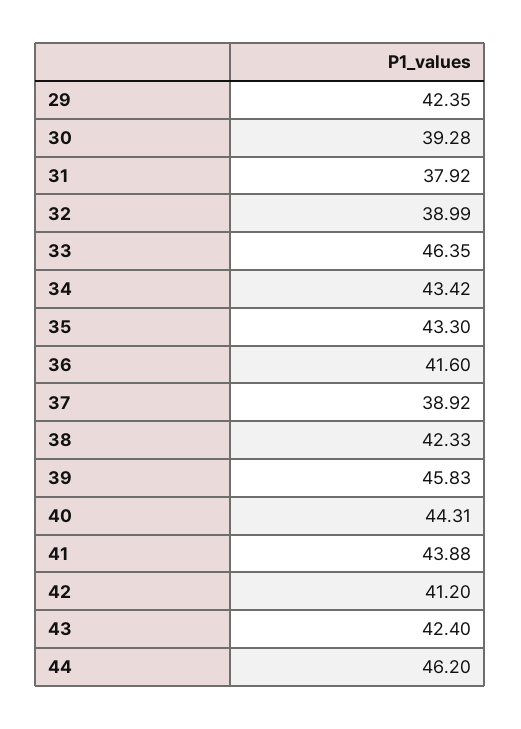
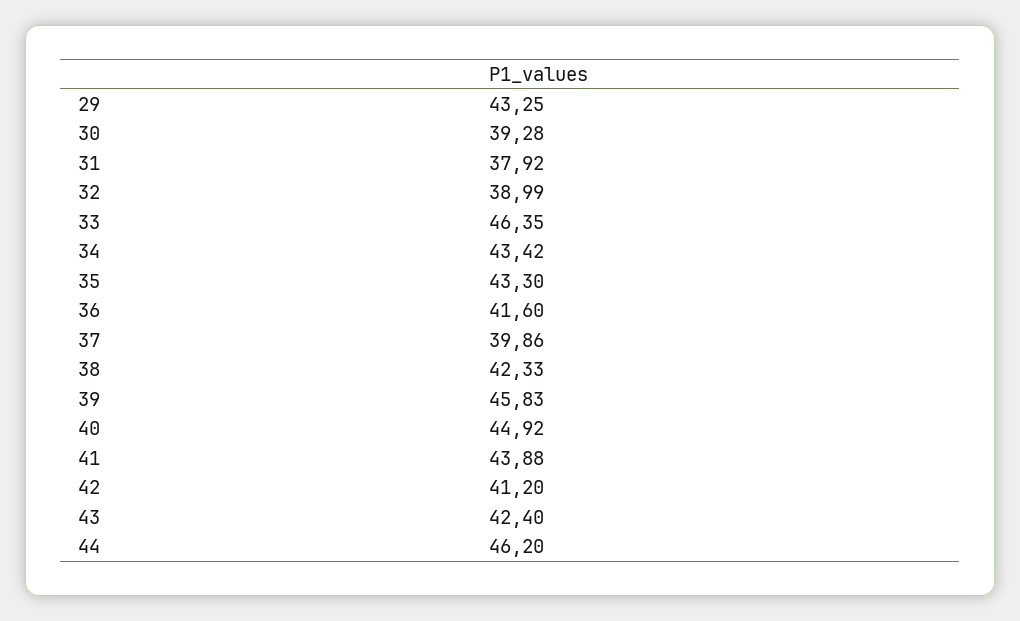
  {
-   "29": 42.35,
+   "29": 43.25,
    "30": 39.28,
    "31": 37.92,
    "32": 38.99,
    "33": 46.35,
    "34": 43.42,
    "35": 43.3,
    "36": 41.6,
-   "37": 38.92,
+   "37": 39.86,
    "38": 42.33,
    "39": 45.83,
-   "40": 44.31,
+   "40": 44.92,
    "41": 43.88,
    "42": 41.2,
    "43": 42.4,
    "44": 46.2
  }

